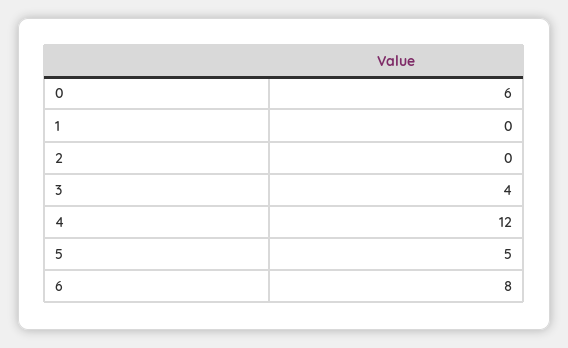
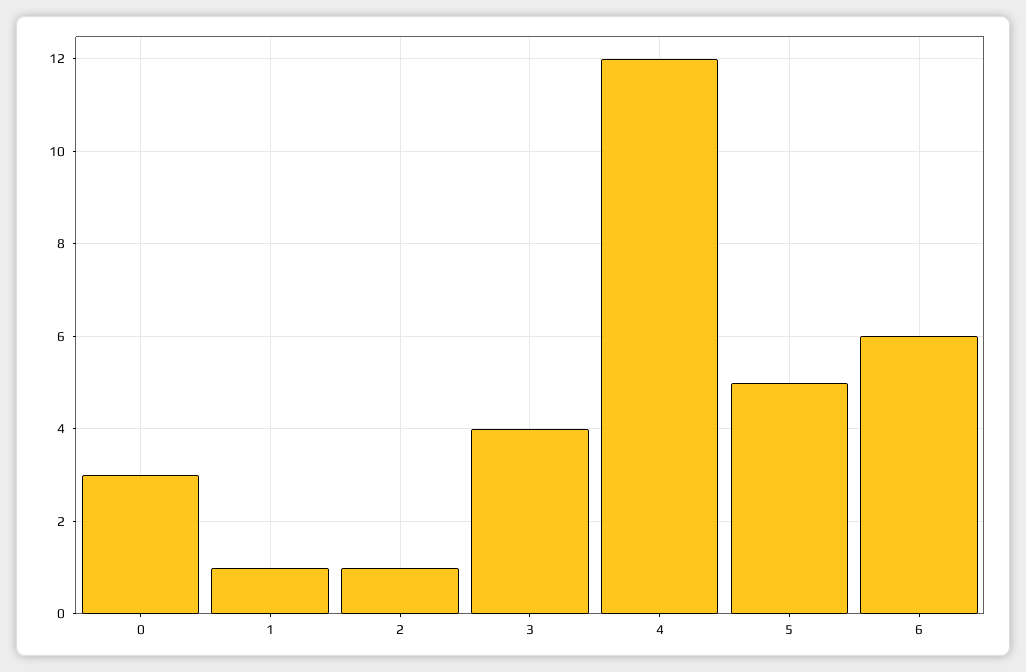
  {
-   "0": 6,
+   "0": 3,
-   "1": 0,
+   "1": 1,
-   "2": 0,
+   "2": 1,
    "3": 4,
    "4": 12,
    "5": 5,
-   "6": 8
+   "6": 6
  }

